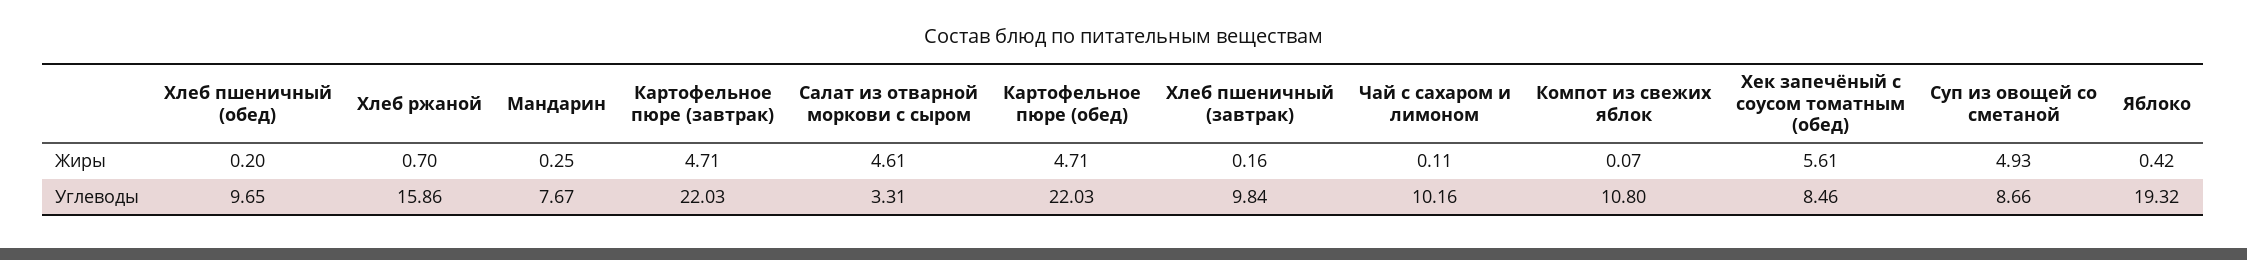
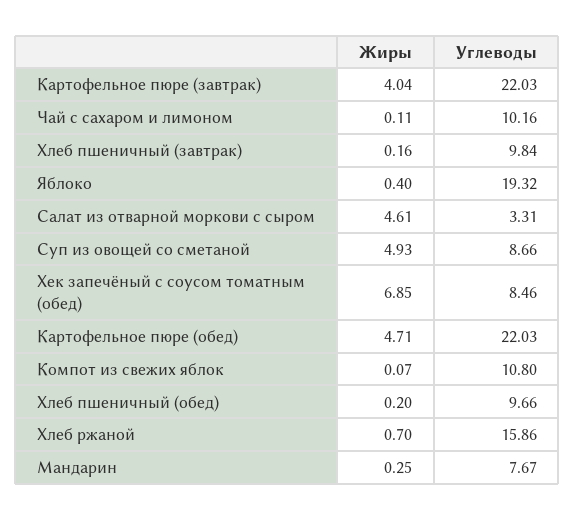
  {
    "Хлеб пшеничный (обед)": {
      "Жиры": 0.2,
-     "Углеводы": 9.65
+     "Углеводы": 9.66
    },
    "Хлеб ржаной": {
      "Жиры": 0.7,
      "Углеводы": 15.86
    },
    "Мандарин": {
      "Жиры": 0.25,
      "Углеводы": 7.67
    },
    "Картофельное пюре (завтрак)": {
-     "Жиры": 4.71,
+     "Жиры": 4.04,
      "Углеводы": 22.03
    },
    "Салат из отварной моркови с сыром": {
      "Жиры": 4.61,
      "Углеводы": 3.31
    },
    "Картофельное пюре (обед)": {
      "Жиры": 4.71,
      "Углеводы": 22.03
    },
    "Хлеб пшеничный (завтрак)": {
      "Жиры": 0.16,
      "Углеводы": 9.84
    },
    "Чай с сахаром и лимоном": {
      "Жиры": 0.11,
      "Углеводы": 10.16
    },
    "Компот из свежих яблок": {
      "Жиры": 0.07,
      "Углеводы": 10.8
    },
    "Хек запечёный с соусом томатным (обед)": {
-     "Жиры": 5.61,
+     "Жиры": 6.85,
      "Углеводы": 8.46
    },
    "Суп из овощей со сметаной": {
      "Жиры": 4.93,
      "Углеводы": 8.66
    },
    "Яблоко": {
-     "Жиры": 0.42,
+     "Жиры": 0.4,
      "Углеводы": 19.32
    }
  }

